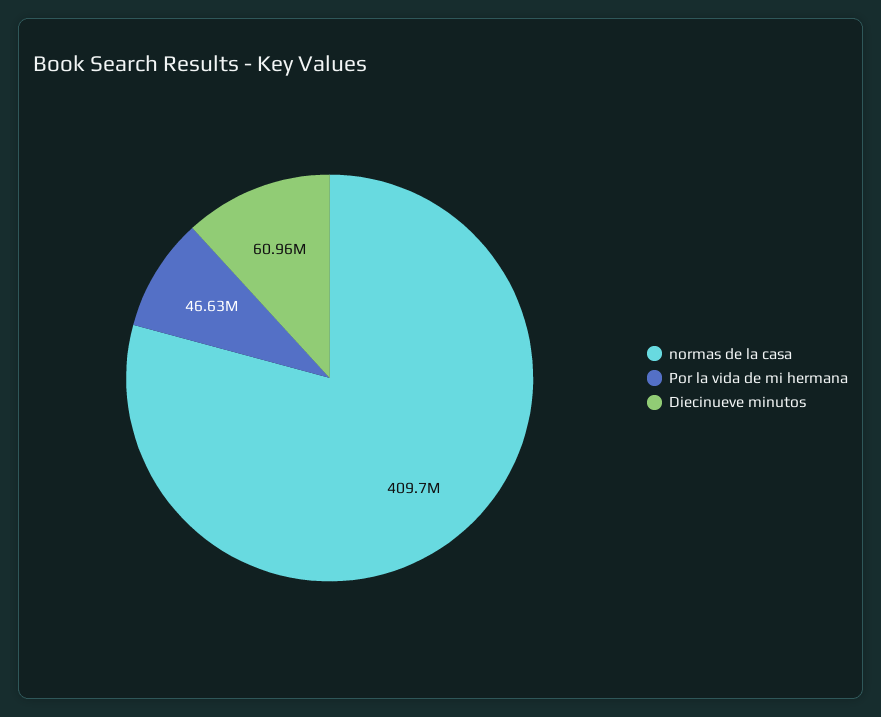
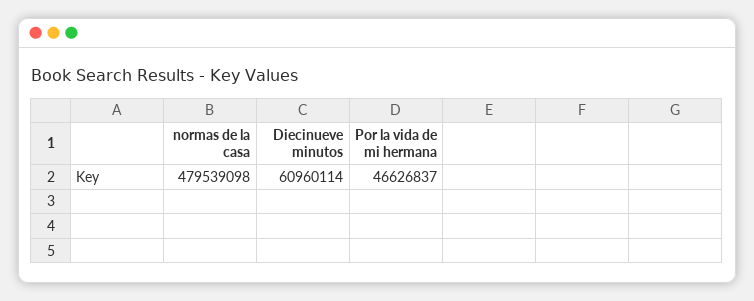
  {
-   "normas de la casa": 409700000,
+   "normas de la casa": 479539098,
    "Por la vida de mi hermana": 46626837,
    "Diecinueve minutos": 60960114
  }

